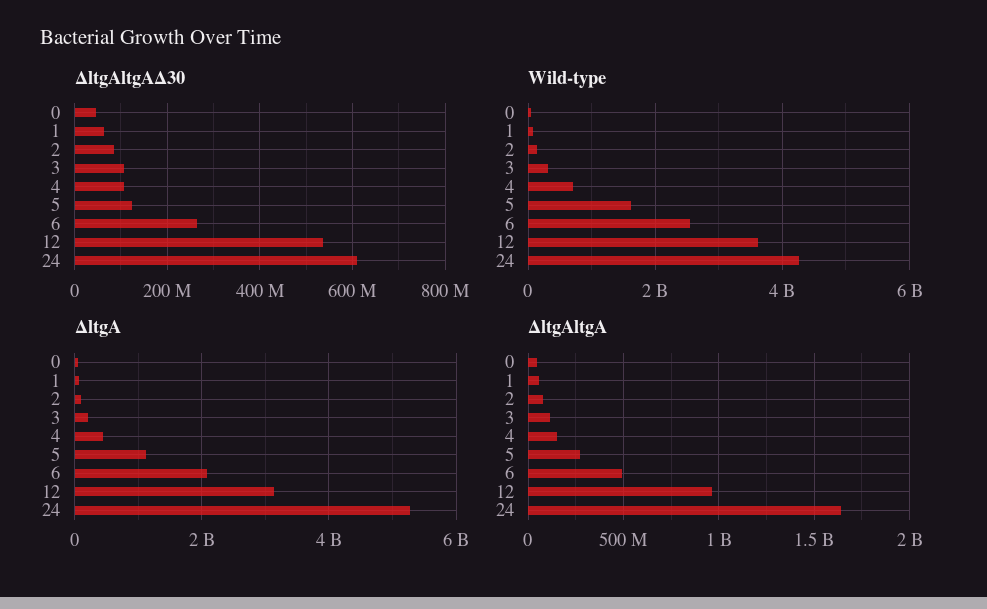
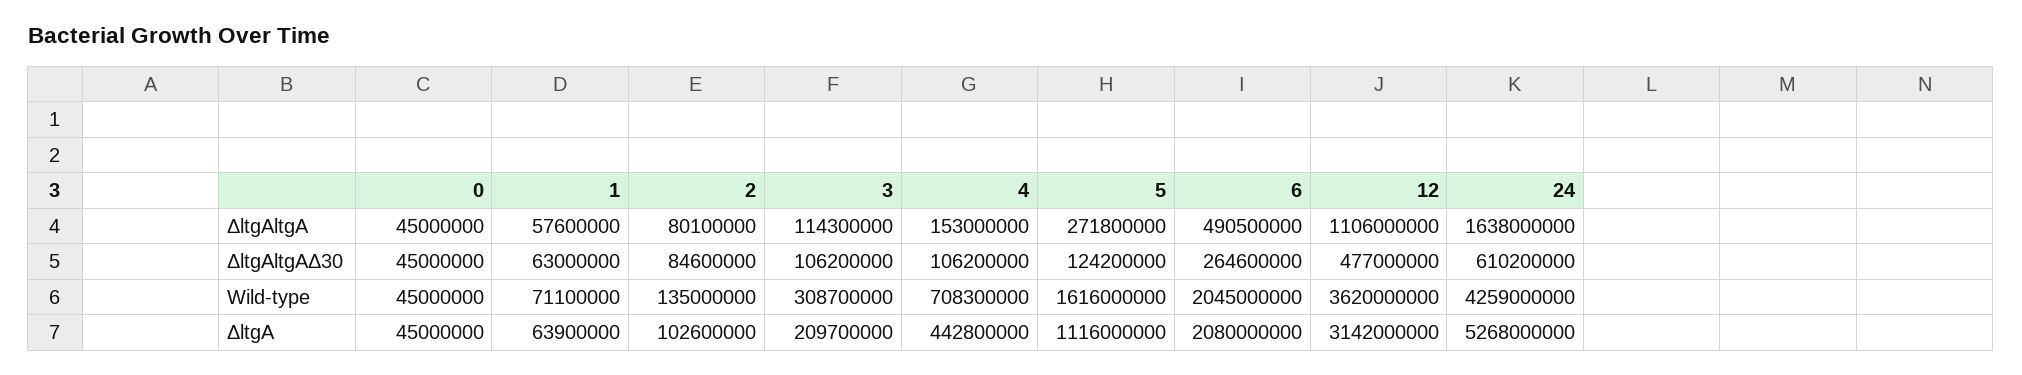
  {
    "ΔltgAltgAΔ30": {
      "0": 45000000,
      "1": 63000000,
      "2": 84600000,
      "3": 106200000,
      "4": 106200000,
      "5": 124200000,
      "6": 264600000,
-     "12": 540000000,
+     "12": 477000000,
      "24": 610200000
    },
    "Wild-type": {
      "0": 45000000,
      "1": 71100000,
      "2": 135000000,
      "3": 308700000,
      "4": 708300000,
      "5": 1616000000,
-     "6": 2600000000,
+     "6": 2045000000,
      "12": 3620000000,
      "24": 4259000000
    },
    "ΔltgA": {
      "0": 45000000,
      "1": 63900000,
      "2": 102600000,
      "3": 209700000,
      "4": 442800000,
      "5": 1116000000,
      "6": 2080000000,
      "12": 3142000000,
      "24": 5268000000
    },
    "ΔltgAltgA": {
      "0": 45000000,
      "1": 57600000,
      "2": 80100000,
      "3": 114300000,
      "4": 153000000,
      "5": 271800000,
      "6": 490500000,
-     "12": 950000000,
+     "12": 1106000000,
      "24": 1638000000
    }
  }

